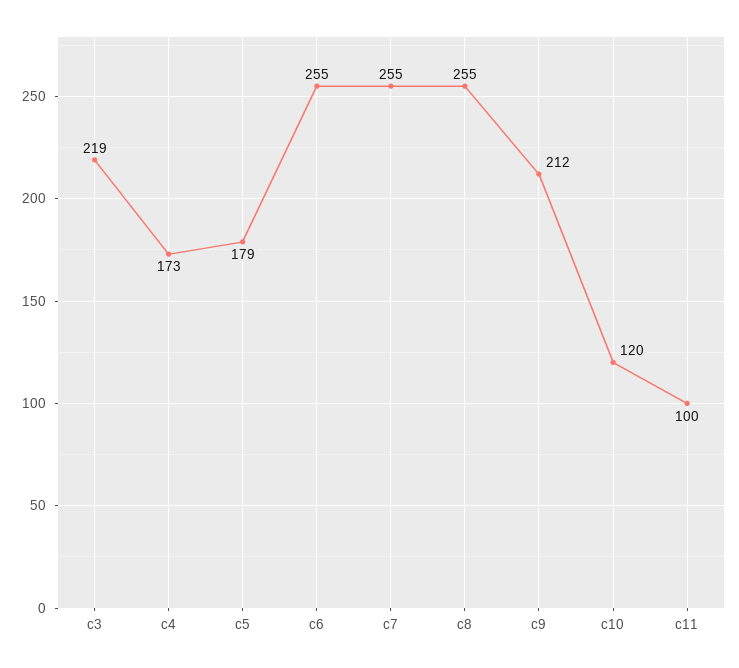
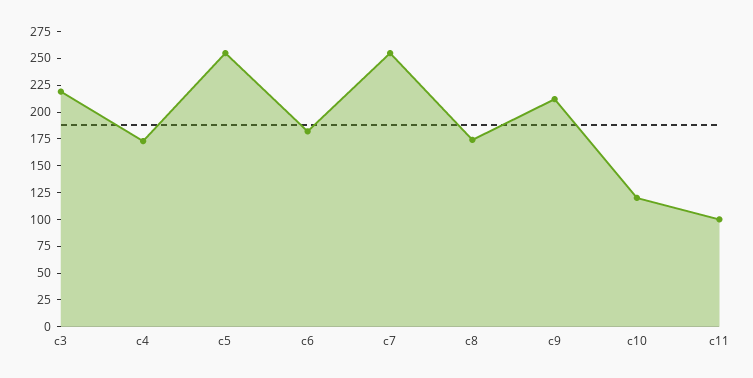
  {
    "c3": 219,
    "c4": 173,
-   "c5": 179,
+   "c5": 250,
-   "c6": 255,
+   "c6": 175,
    "c7": 255,
-   "c8": 255,
+   "c8": 175,
    "c9": 212,
    "c10": 120,
    "c11": 100
  }

